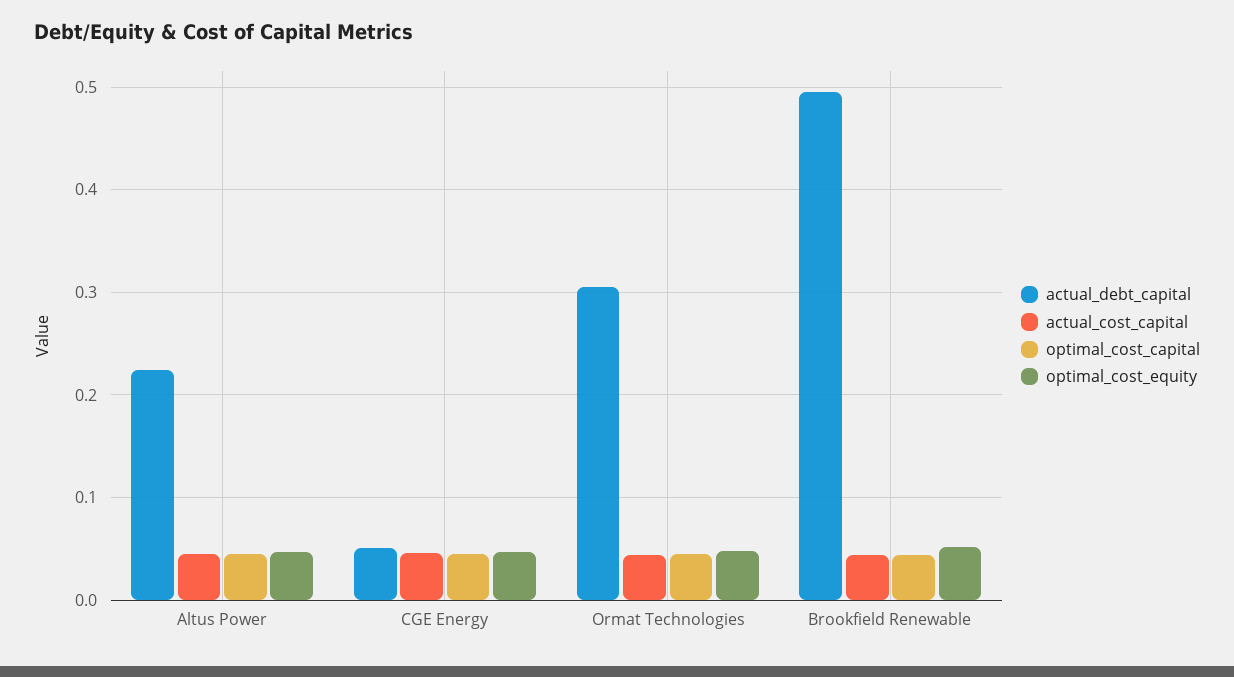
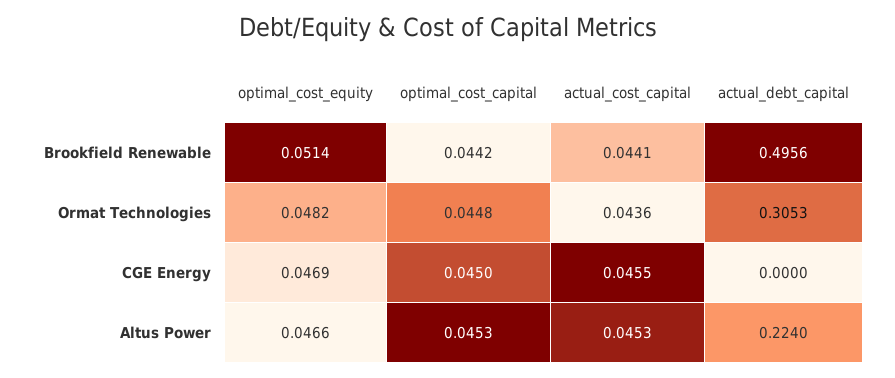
  {
    "actual_debt_capital": {
      "Altus Power": 0.224,
-     "CGE Energy": 0.05,
+     "CGE Energy": 0,
      "Ormat Technologies": 0.3053,
      "Brookfield Renewable": 0.4956
    },
    "actual_cost_capital": {
      "Altus Power": 0.0453,
      "CGE Energy": 0.0455,
      "Ormat Technologies": 0.0436,
      "Brookfield Renewable": 0.0441
    },
    "optimal_cost_capital": {
      "Altus Power": 0.0453,
      "CGE Energy": 0.045,
      "Ormat Technologies": 0.0448,
      "Brookfield Renewable": 0.0442
    },
    "optimal_cost_equity": {
      "Altus Power": 0.0466,
      "CGE Energy": 0.0469,
      "Ormat Technologies": 0.0482,
      "Brookfield Renewable": 0.0514
    }
  }

